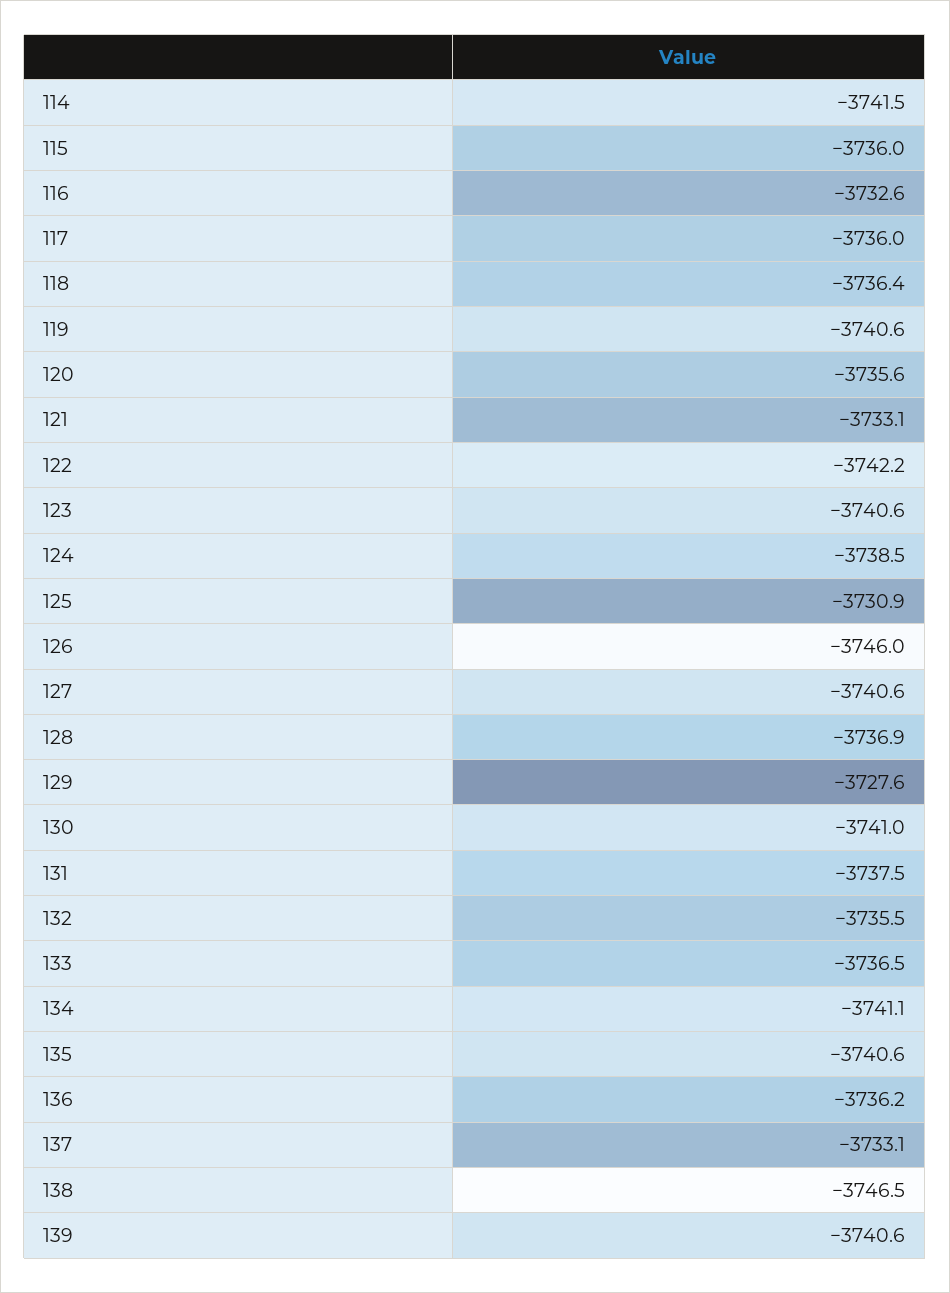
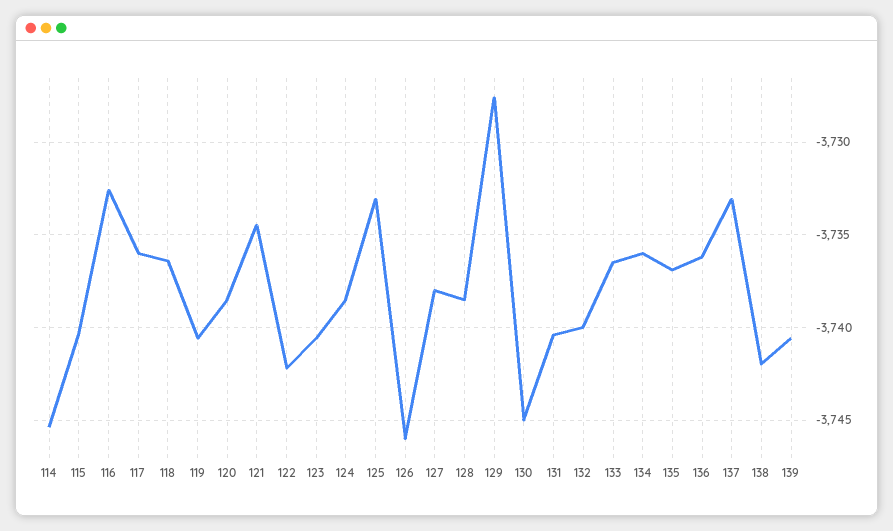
  {
-   "114": -3741.5,
+   "114": -3745.5,
-   "115": -3736,
+   "115": -3740.5,
    "116": -3732.6,
    "117": -3736,
    "118": -3736.4,
    "119": -3740.6,
-   "120": -3735.6,
+   "120": -3738.5,
-   "121": -3733.1,
+   "121": -3734.5,
    "122": -3742.2,
    "123": -3740.6,
    "124": -3738.5,
-   "125": -3730.9,
+   "125": -3733,
    "126": -3746,
-   "127": -3740.6,
+   "127": -3738,
-   "128": -3736.9,
+   "128": -3738.5,
    "129": -3727.6,
-   "130": -3741,
+   "130": -3745,
-   "131": -3737.5,
+   "131": -3740.5,
-   "132": -3735.5,
+   "132": -3740,
    "133": -3736.5,
-   "134": -3741.1,
+   "134": -3736,
-   "135": -3740.6,
+   "135": -3737,
    "136": -3736.2,
    "137": -3733.1,
-   "138": -3746.5,
+   "138": -3742,
    "139": -3740.6
  }

